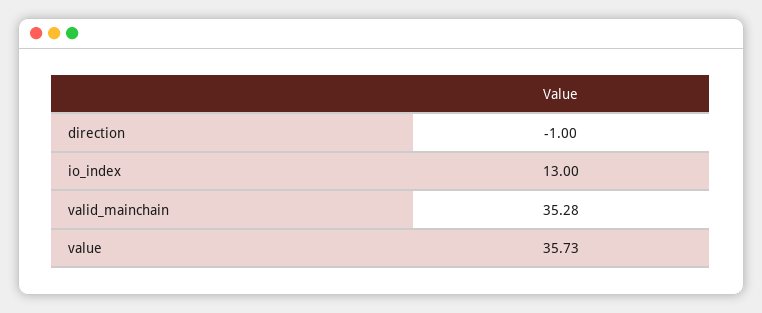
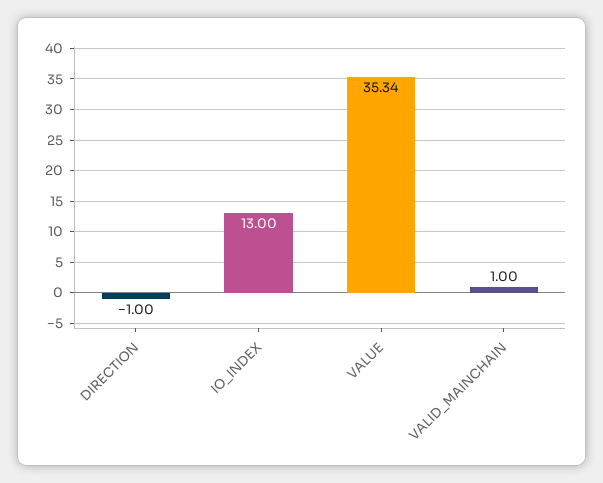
  {
    "direction": -1,
    "io_index": 13,
-   "valid_mainchain": 35.28,
+   "valid_mainchain": 1,
-   "value": 35.73
+   "value": 35.34
  }

